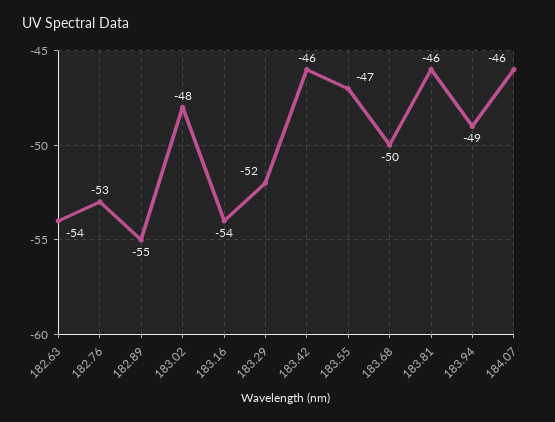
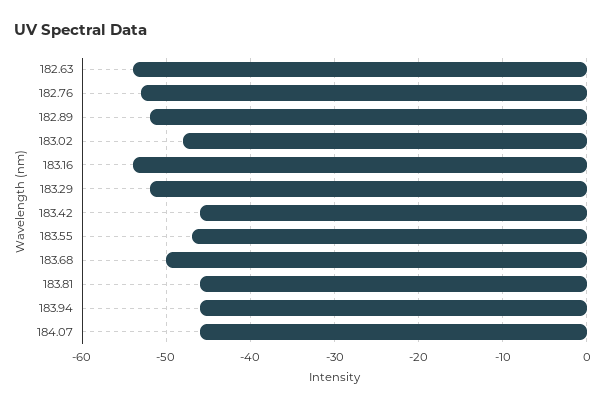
  {
    "182.63": -54,
    "182.76": -53,
-   "182.89": -55,
+   "182.89": -52,
    "183.02": -48,
    "183.16": -54,
    "183.29": -52,
    "183.42": -46,
    "183.55": -47,
    "183.68": -50,
    "183.81": -46,
-   "183.94": -49,
+   "183.94": -46,
    "184.07": -46
  }

